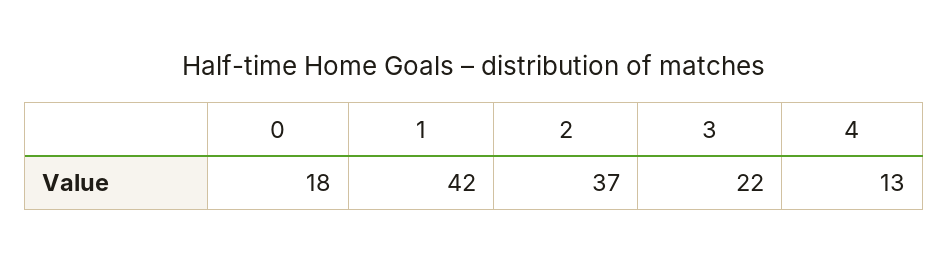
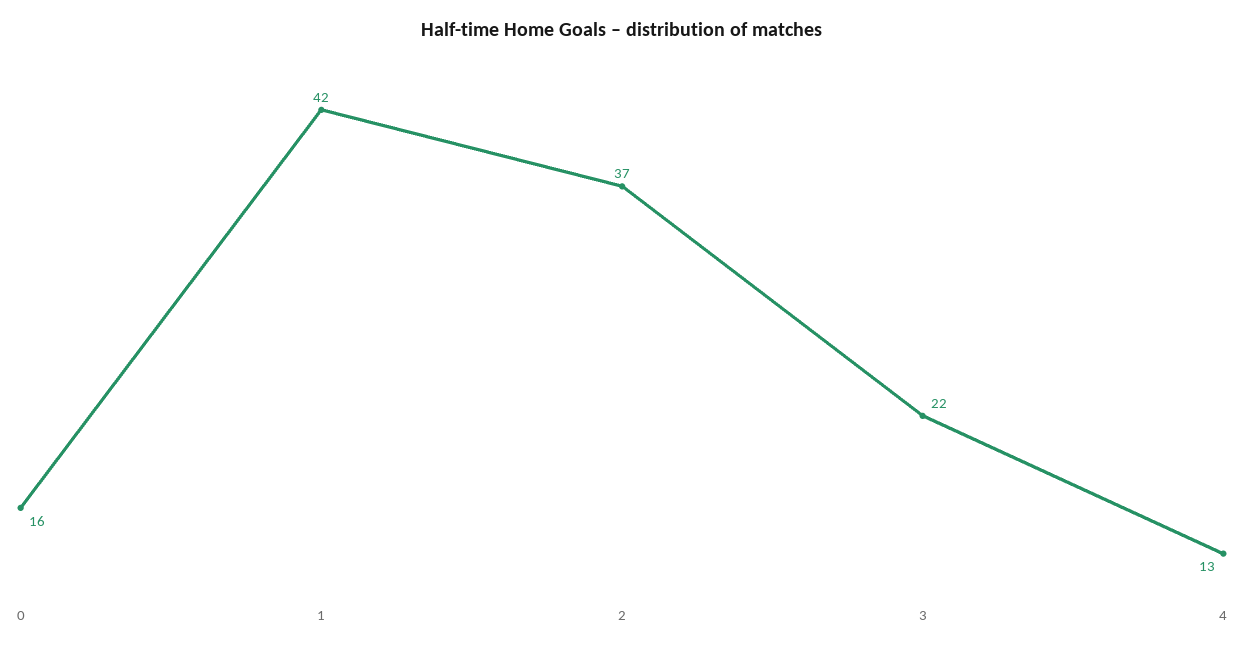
  {
-   "0": 18,
+   "0": 16,
    "1": 42,
    "2": 37,
    "3": 22,
    "4": 13
  }

